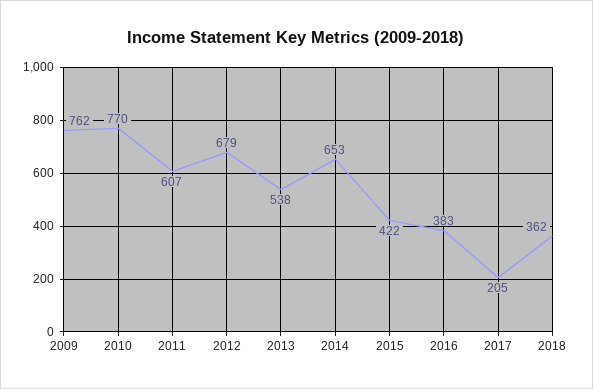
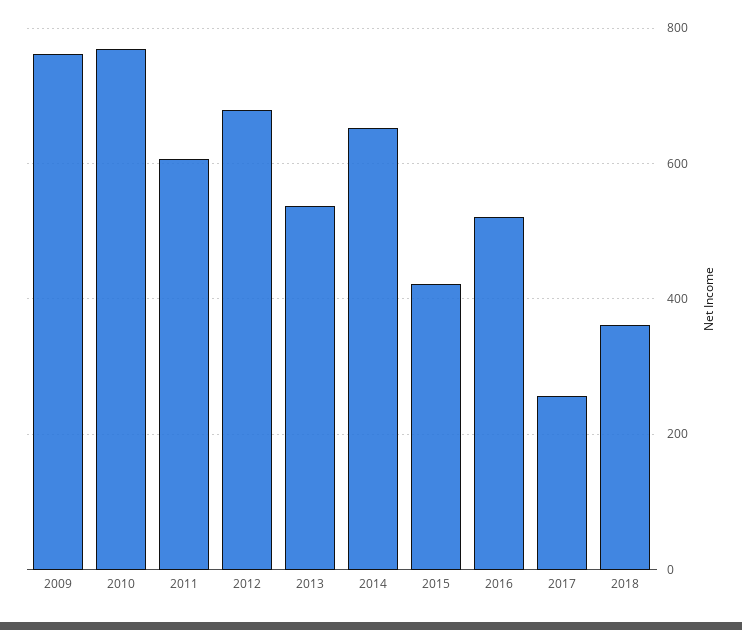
  {
    "2009": 762,
    "2010": 770,
    "2011": 607,
    "2012": 679,
    "2013": 538,
    "2014": 653,
    "2015": 422,
-   "2016": 383,
+   "2016": 520,
-   "2017": 205,
+   "2017": 260,
    "2018": 362
  }

